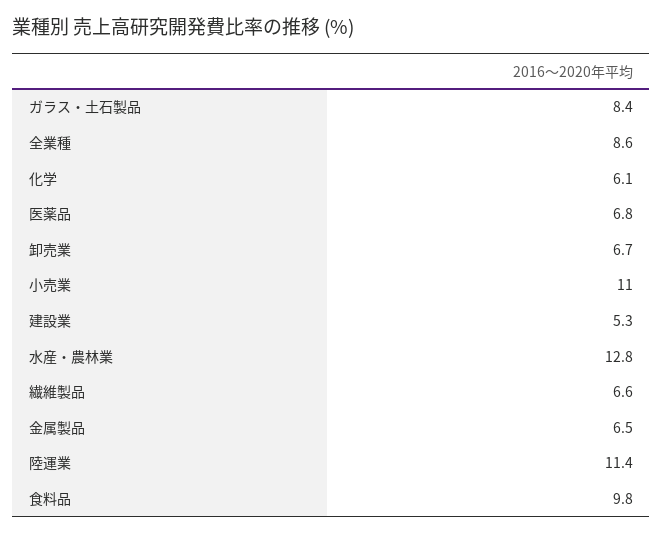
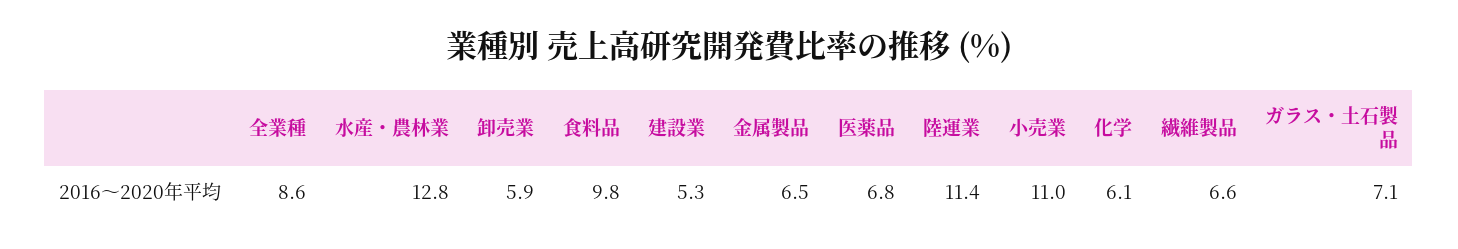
  {
-   "ガラス・土石製品": 8.4,
+   "ガラス・土石製品": 7.1,
    "全業種": 8.6,
    "化学": 6.1,
    "医薬品": 6.8,
-   "卸売業": 6.7,
+   "卸売業": 5.9,
    "小売業": 11,
    "建設業": 5.3,
    "水産・農林業": 12.8,
    "繊維製品": 6.6,
    "金属製品": 6.5,
    "陸運業": 11.4,
    "食料品": 9.8
  }

